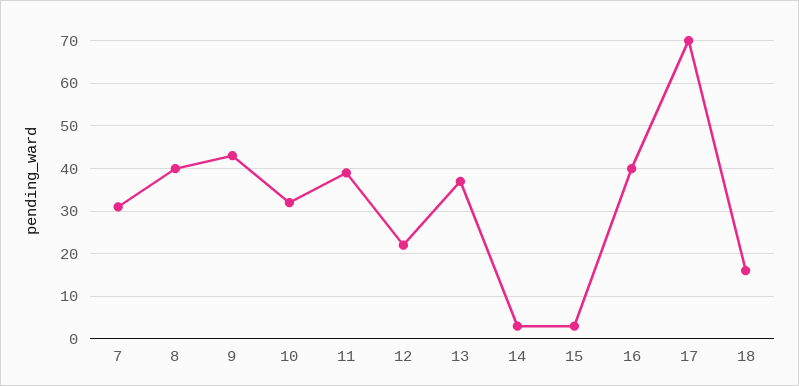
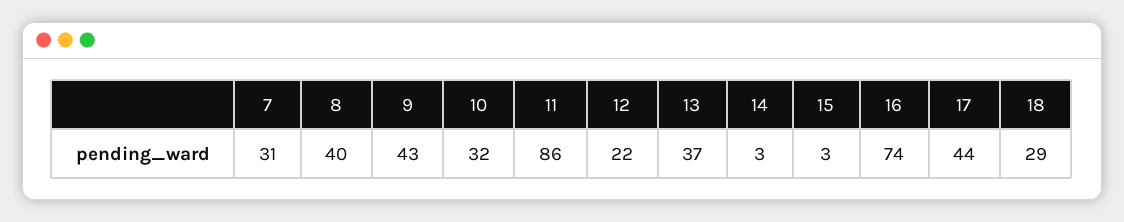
  {
    "7": 31,
    "8": 40,
    "9": 43,
    "10": 32,
-   "11": 40,
+   "11": 86,
    "12": 22,
    "13": 37,
    "14": 3,
    "15": 3,
-   "16": 40,
+   "16": 74,
-   "17": 70,
+   "17": 44,
-   "18": 15
+   "18": 29
  }

